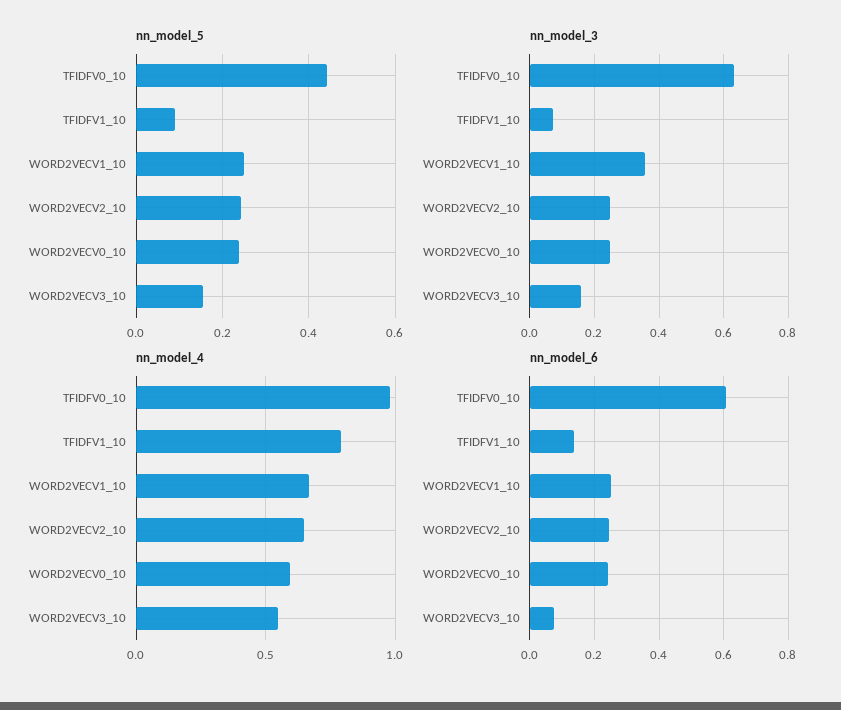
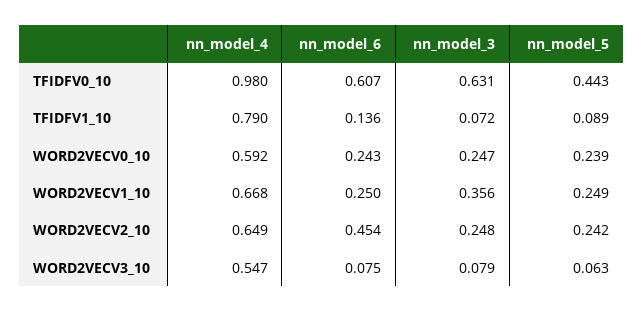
  {
    "nn_model_5": {
      "TFIDFV0_10": 0.443,
      "TFIDFV1_10": 0.089,
      "WORD2VECV1_10": 0.249,
      "WORD2VECV2_10": 0.242,
      "WORD2VECV0_10": 0.239,
-     "WORD2VECV3_10": 0.16
+     "WORD2VECV3_10": 0.063
    },
    "nn_model_3": {
      "TFIDFV0_10": 0.631,
      "TFIDFV1_10": 0.072,
      "WORD2VECV1_10": 0.356,
      "WORD2VECV2_10": 0.248,
      "WORD2VECV0_10": 0.247,
-     "WORD2VECV3_10": 0.16
+     "WORD2VECV3_10": 0.079
    },
    "nn_model_4": {
      "TFIDFV0_10": 0.98,
      "TFIDFV1_10": 0.79,
      "WORD2VECV1_10": 0.668,
      "WORD2VECV2_10": 0.649,
      "WORD2VECV0_10": 0.592,
      "WORD2VECV3_10": 0.547
    },
    "nn_model_6": {
      "TFIDFV0_10": 0.607,
      "TFIDFV1_10": 0.136,
      "WORD2VECV1_10": 0.25,
-     "WORD2VECV2_10": 0.24,
+     "WORD2VECV2_10": 0.454,
      "WORD2VECV0_10": 0.243,
      "WORD2VECV3_10": 0.075
    }
  }

